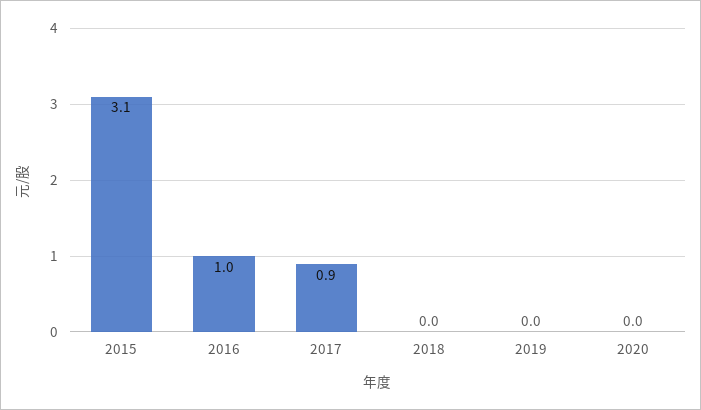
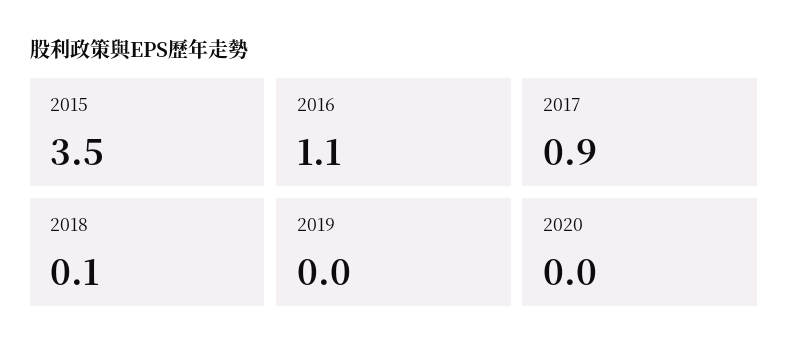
  {
-   "2015": 3.1,
+   "2015": 3.5,
-   "2016": 1,
+   "2016": 1.1,
    "2017": 0.9,
-   "2018": 0,
+   "2018": 0.1,
    "2019": 0,
    "2020": 0
  }

